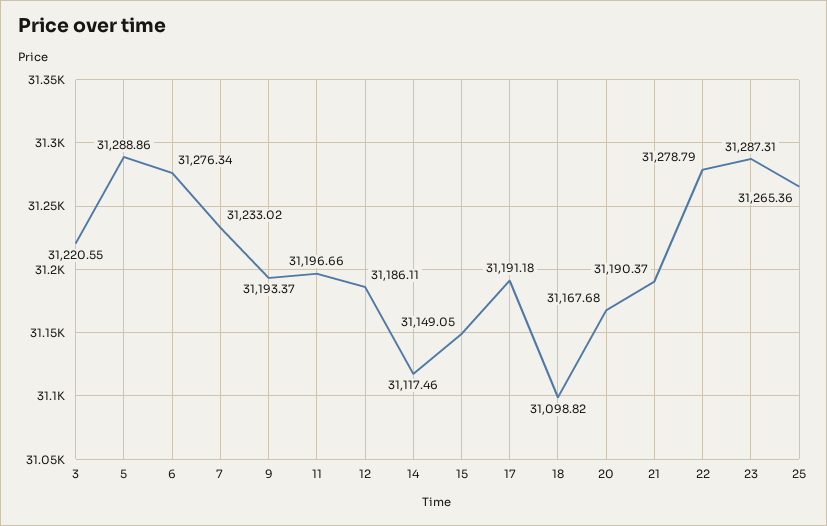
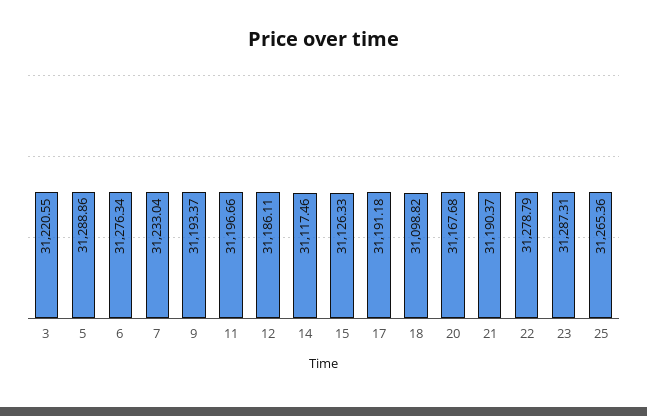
  {
    "3": 31220.55,
    "5": 31288.86,
    "6": 31276.34,
-   "7": 31233.02,
+   "7": 31233.04,
    "9": 31193.37,
    "11": 31196.66,
    "12": 31186.11,
    "14": 31117.46,
-   "15": 31149.05,
+   "15": 31126.33,
    "17": 31191.18,
    "18": 31098.82,
    "20": 31167.68,
    "21": 31190.37,
    "22": 31278.79,
    "23": 31287.31,
    "25": 31265.36
  }

